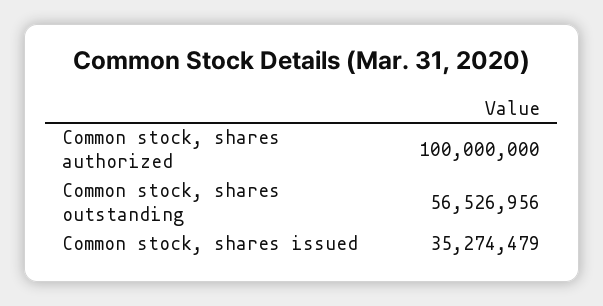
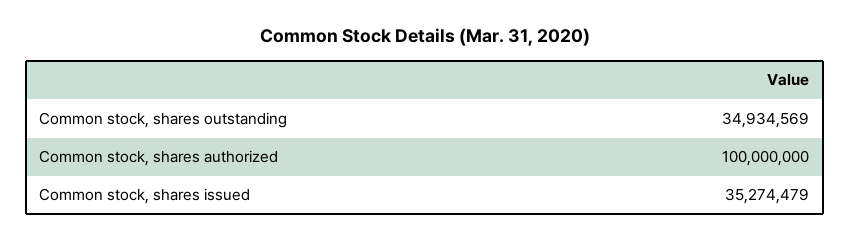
  {
    "Common stock, shares authorized": 100000000,
-   "Common stock, shares outstanding": 56526956,
+   "Common stock, shares outstanding": 34934569,
    "Common stock, shares issued": 35274479
  }

